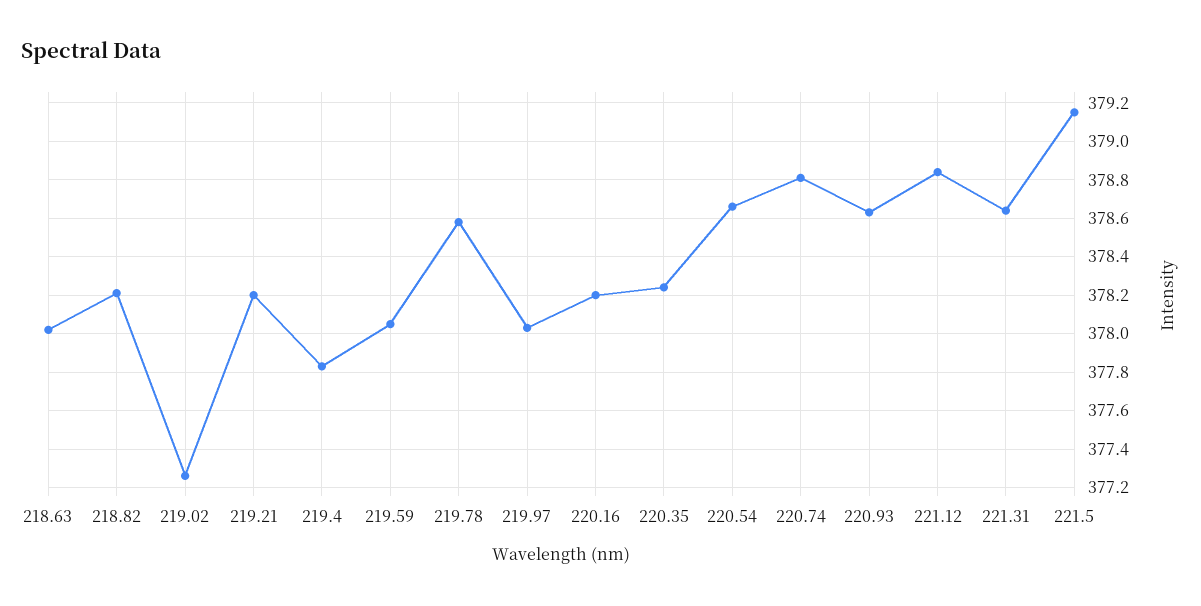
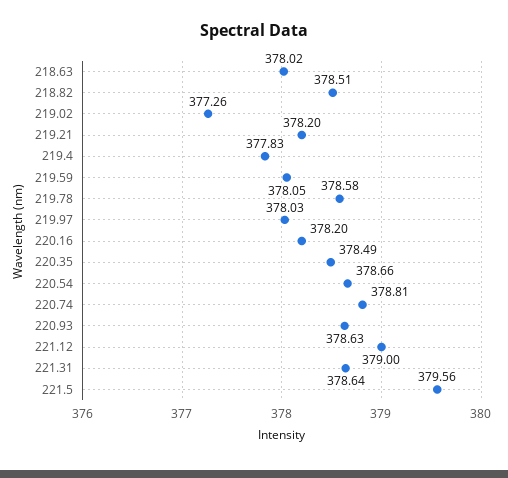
  {
    "218.63": 378.02,
-   "218.82": 378.2,
+   "218.82": 378.51,
    "219.02": 377.26,
    "219.21": 378.2,
    "219.4": 377.83,
    "219.59": 378.05,
    "219.78": 378.58,
    "219.97": 378.03,
    "220.16": 378.2,
-   "220.35": 378.25,
+   "220.35": 378.49,
    "220.54": 378.66,
    "220.74": 378.81,
    "220.93": 378.63,
-   "221.12": 378.85,
+   "221.12": 379,
    "221.31": 378.64,
-   "221.5": 379.15
+   "221.5": 379.56
  }

